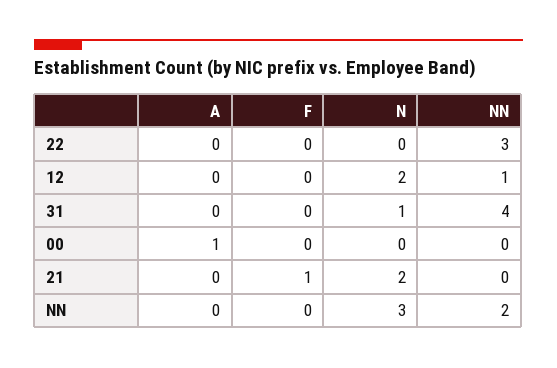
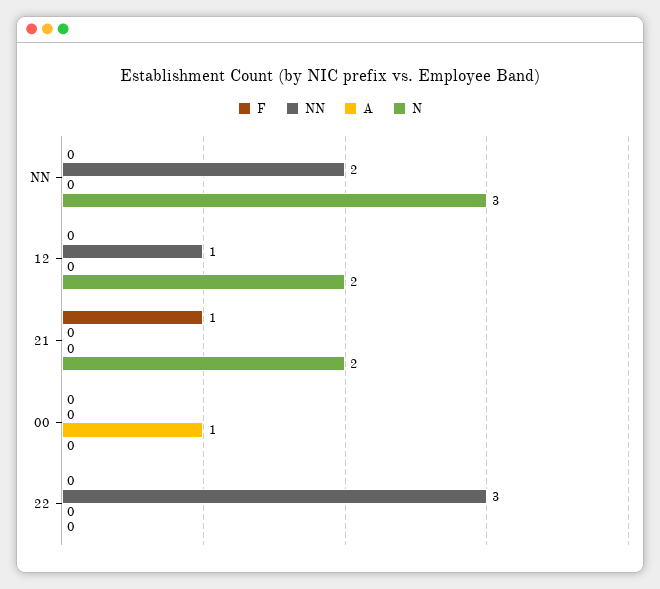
  {
    "A": {
      "22": 0,
      "12": 0,
-     "31": 0,
      "00": 1,
      "21": 0,
      "NN": 0
    },
    "F": {
      "22": 0,
      "12": 0,
-     "31": 0,
      "00": 0,
      "21": 1,
      "NN": 0
    },
    "N": {
      "22": 0,
      "12": 2,
-     "31": 1,
      "00": 0,
      "21": 2,
      "NN": 3
    },
    "NN": {
      "22": 3,
      "12": 1,
-     "31": 4,
      "00": 0,
      "21": 0,
      "NN": 2
    }
  }

